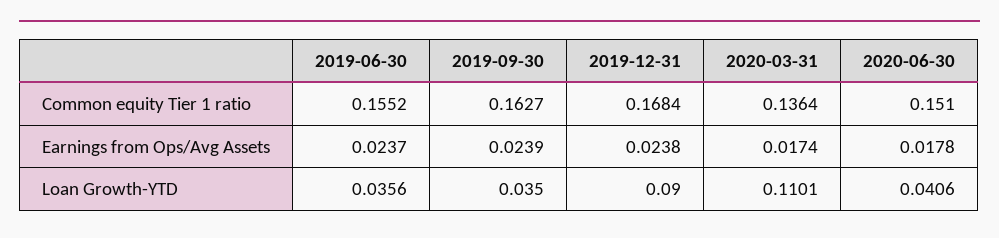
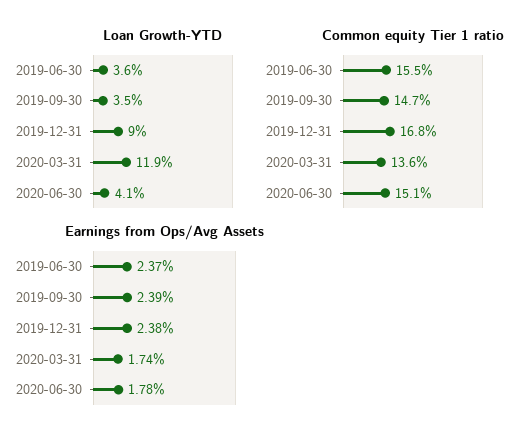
  {
    "Common equity Tier 1 ratio": {
      "2019-06-30": 0.1552,
-     "2019-09-30": 0.1627,
+     "2019-09-30": 0.147,
      "2019-12-31": 0.1684,
      "2020-03-31": 0.1364,
      "2020-06-30": 0.151
    },
    "Earnings from Ops/Avg Assets": {
      "2019-06-30": 0.0237,
      "2019-09-30": 0.0239,
      "2019-12-31": 0.0238,
      "2020-03-31": 0.0174,
      "2020-06-30": 0.0178
    },
    "Loan Growth-YTD": {
      "2019-06-30": 0.0356,
      "2019-09-30": 0.035,
      "2019-12-31": 0.09,
-     "2020-03-31": 0.1101,
+     "2020-03-31": 0.119,
      "2020-06-30": 0.0406
    }
  }

